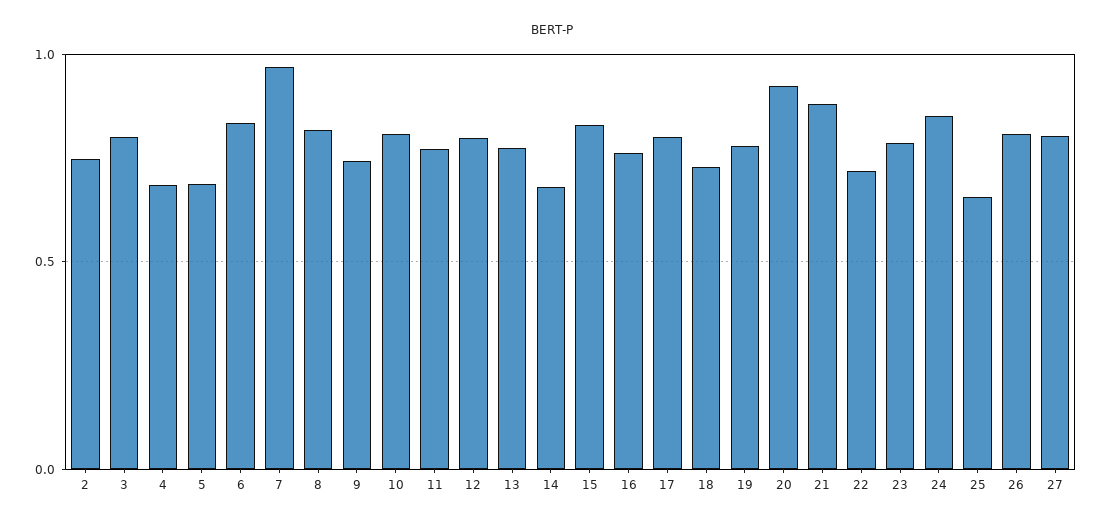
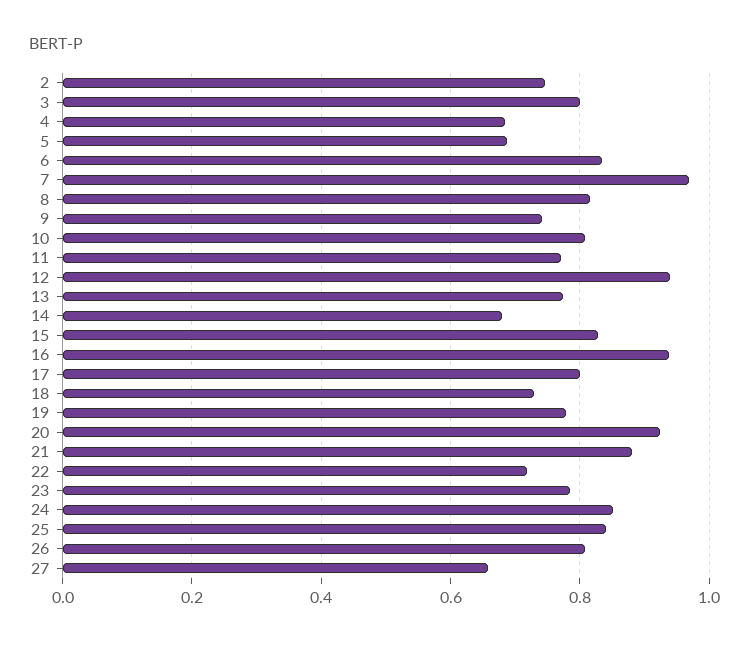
  {
    "2": 0.74,
    "3": 0.8,
    "4": 0.68,
    "5": 0.68,
    "6": 0.84,
    "7": 0.96,
    "8": 0.82,
    "9": 0.74,
    "10": 0.8,
    "11": 0.78,
-   "12": 0.8,
+   "12": 0.94,
    "13": 0.78,
    "14": 0.68,
    "15": 0.82,
-   "16": 0.75,
+   "16": 0.94,
    "17": 0.8,
    "18": 0.72,
    "19": 0.78,
    "20": 0.92,
    "21": 0.88,
    "22": 0.72,
    "23": 0.78,
    "24": 0.86,
-   "25": 0.65,
+   "25": 0.84,
    "26": 0.8,
-   "27": 0.8
+   "27": 0.66
  }

